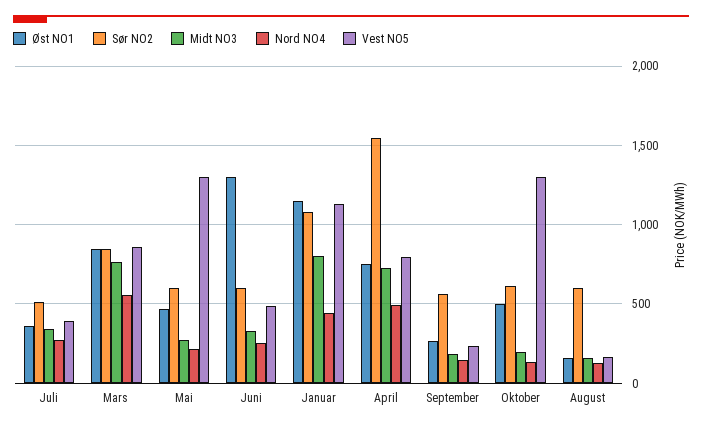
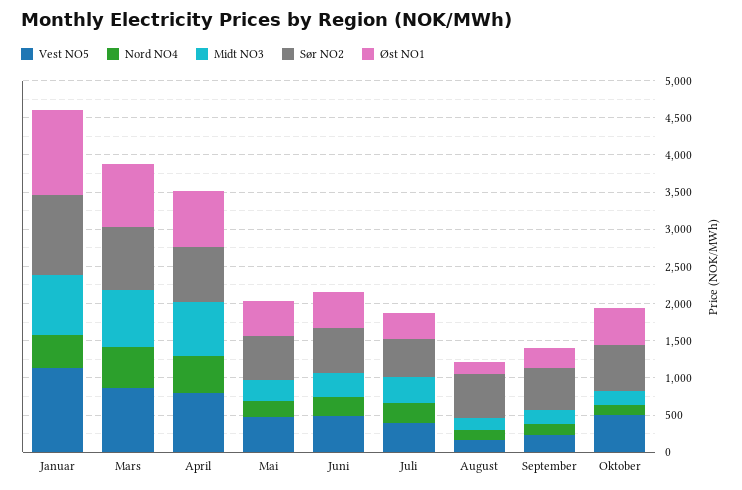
  {
    "Øst NO1": {
      "Juli": 350,
      "Mars": 850,
      "Mai": 450,
-     "Juni": 1300,
+     "Juni": 500,
      "Januar": 1150,
      "April": 750,
      "September": 250,
      "Oktober": 500,
      "August": 150
    },
    "Sør NO2": {
      "Juli": 500,
      "Mars": 850,
      "Mai": 600,
      "Juni": 600,
      "Januar": 1100,
-     "April": 1550,
+     "April": 750,
      "September": 550,
      "Oktober": 600,
      "August": 600
    },
    "Midt NO3": {
      "Juli": 350,
      "Mars": 750,
      "Mai": 250,
      "Juni": 350,
      "Januar": 800,
      "April": 750,
      "September": 200,
      "Oktober": 200,
      "August": 150
    },
    "Nord NO4": {
      "Juli": 250,
      "Mars": 550,
      "Mai": 200,
      "Juni": 250,
      "Januar": 450,
      "April": 500,
      "September": 150,
      "Oktober": 150,
      "August": 150
    },
    "Vest NO5": {
      "Juli": 400,
      "Mars": 850,
-     "Mai": 1300,
+     "Mai": 500,
      "Juni": 500,
      "Januar": 1150,
      "April": 800,
      "September": 250,
-     "Oktober": 1300,
+     "Oktober": 500,
      "August": 150
    }
  }

